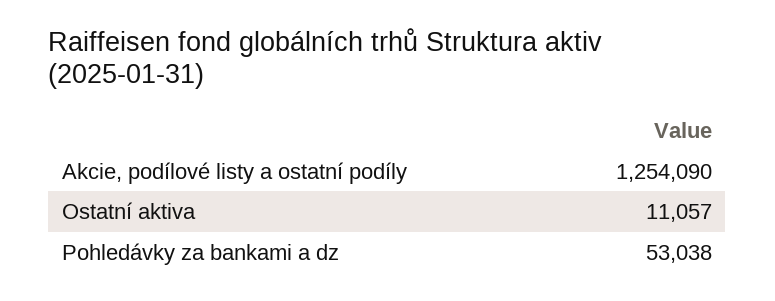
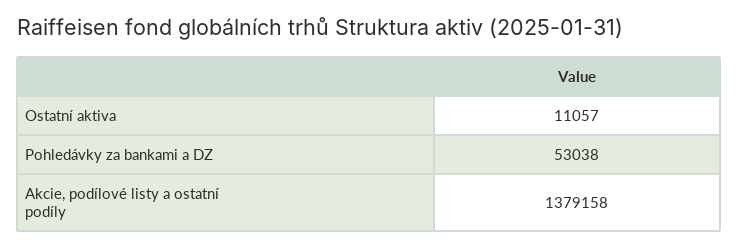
  {
-   "Akcie, podílové listy a ostatní podíly": 1254090,
+   "Akcie, podílové listy a ostatní podíly": 1379158,
    "Ostatní aktiva": 11057,
    "Pohledávky za bankami a dz": 53038
  }

